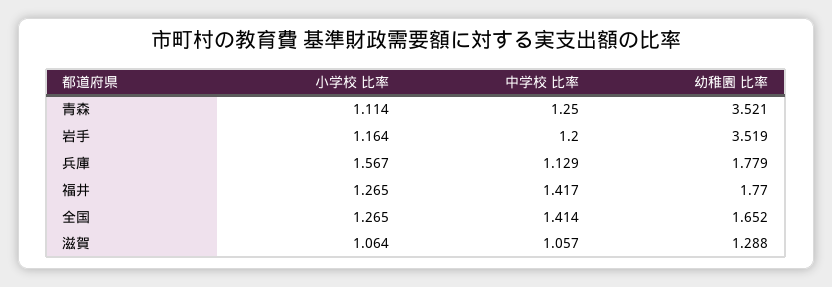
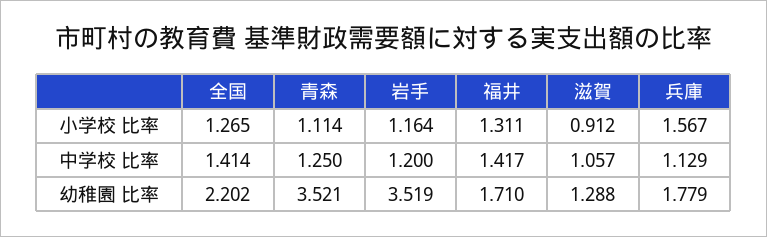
  {
    "小学校 比率": {
      "青森": 1.114,
      "岩手": 1.164,
      "兵庫": 1.567,
-     "福井": 1.265,
+     "福井": 1.311,
      "全国": 1.265,
-     "滋賀": 1.064
+     "滋賀": 0.912
    },
    "中学校 比率": {
      "青森": 1.25,
      "岩手": 1.2,
      "兵庫": 1.129,
      "福井": 1.417,
      "全国": 1.414,
      "滋賀": 1.057
    },
    "幼稚園 比率": {
      "青森": 3.521,
      "岩手": 3.519,
      "兵庫": 1.779,
-     "福井": 1.77,
+     "福井": 1.71,
-     "全国": 1.652,
+     "全国": 2.202,
      "滋賀": 1.288
    }
  }

